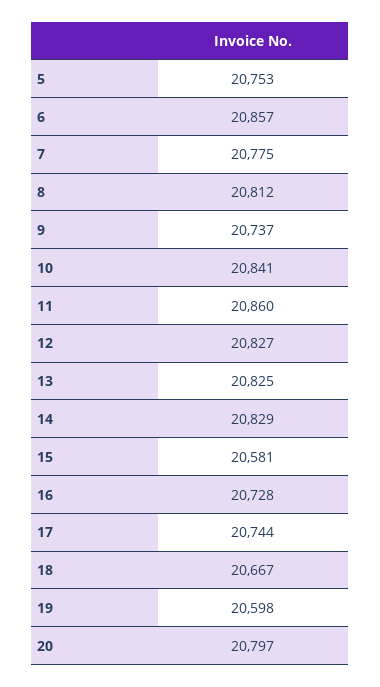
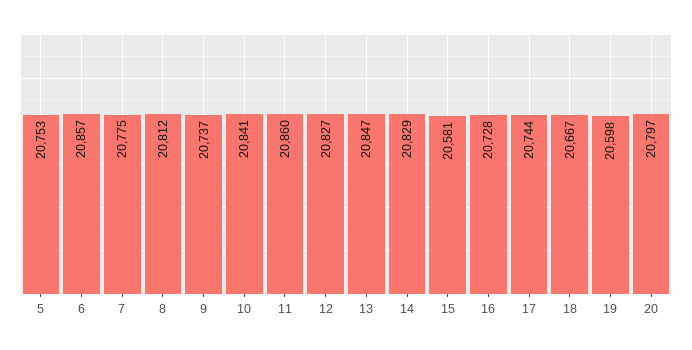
  {
    "5": 20753,
    "6": 20857,
    "7": 20775,
    "8": 20812,
    "9": 20737,
    "10": 20841,
    "11": 20860,
    "12": 20827,
-   "13": 20825,
+   "13": 20847,
    "14": 20829,
    "15": 20581,
    "16": 20728,
    "17": 20744,
    "18": 20667,
    "19": 20598,
    "20": 20797
  }

